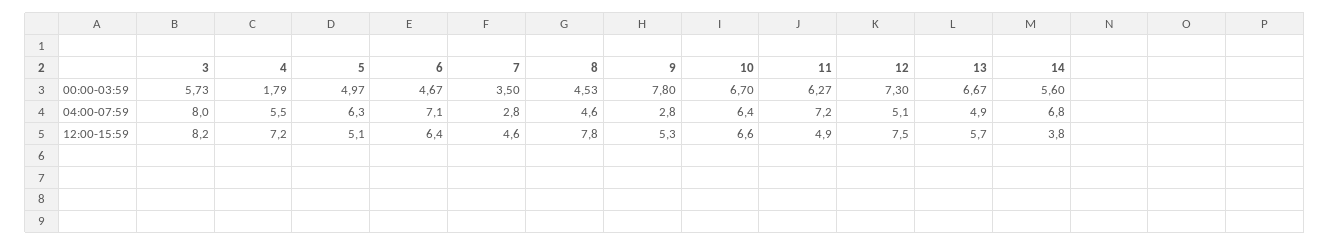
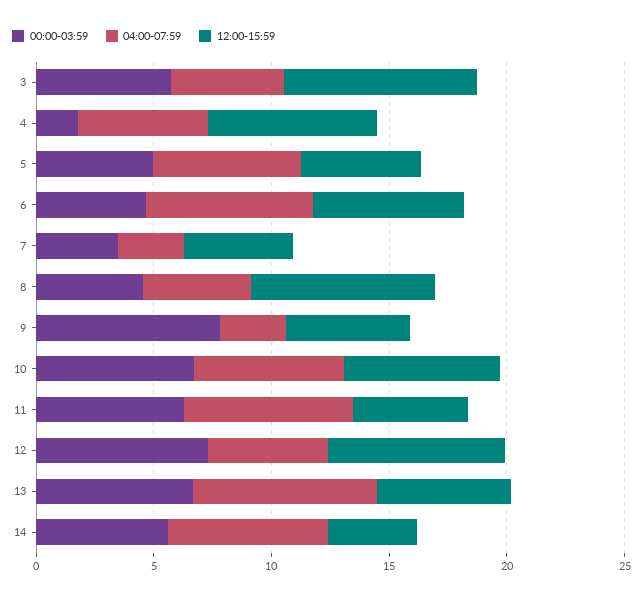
  {
    "00:00-03:59": {
      "3": 5.73,
      "4": 1.79,
      "5": 4.97,
      "6": 4.67,
      "7": 3.5,
      "8": 4.53,
      "9": 7.8,
      "10": 6.7,
      "11": 6.27,
      "12": 7.3,
      "13": 6.67,
      "14": 5.6
    },
    "04:00-07:59": {
-     "3": 8,
+     "3": 5,
      "4": 5.5,
      "5": 6.3,
      "6": 7.1,
      "7": 2.8,
      "8": 4.6,
      "9": 2.8,
      "10": 6.4,
      "11": 7.2,
      "12": 5.1,
-     "13": 4.9,
+     "13": 8,
      "14": 6.8
    },
    "12:00-15:59": {
      "3": 8.2,
      "4": 7.2,
      "5": 5.1,
      "6": 6.4,
      "7": 4.6,
      "8": 7.8,
      "9": 5.3,
      "10": 6.6,
      "11": 4.9,
      "12": 7.5,
      "13": 5.7,
      "14": 3.8
    }
  }

